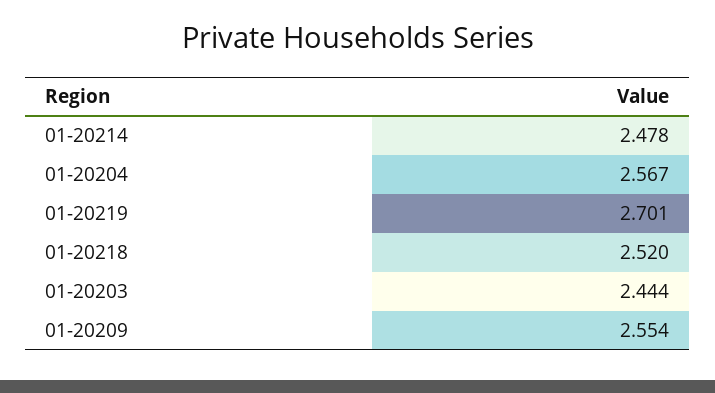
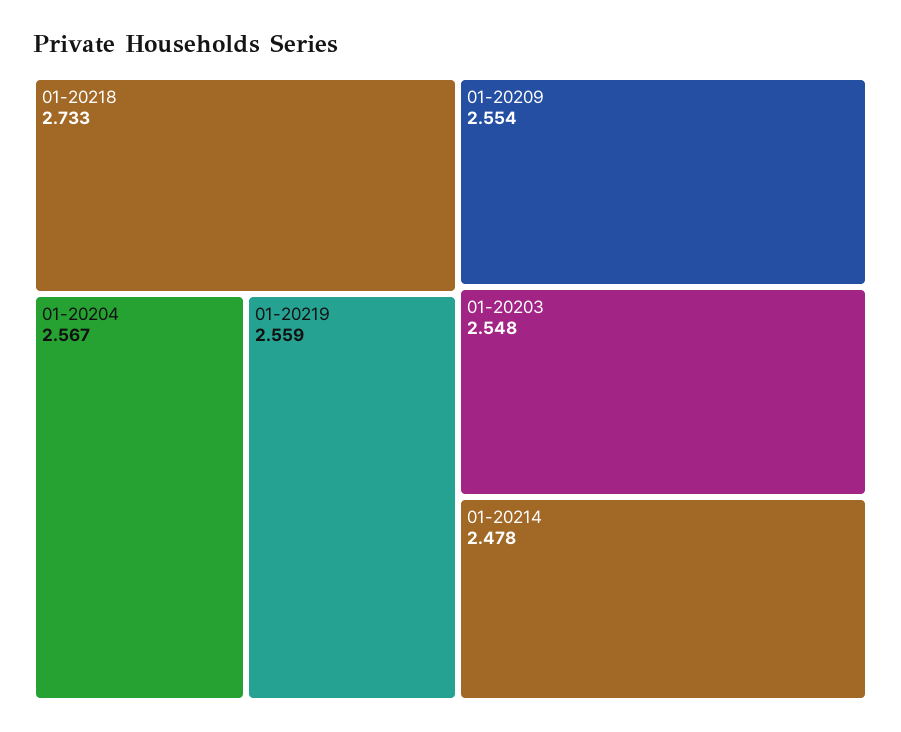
  {
    "01-20214": 2.478,
    "01-20204": 2.567,
-   "01-20219": 2.701,
+   "01-20219": 2.559,
-   "01-20218": 2.52,
+   "01-20218": 2.733,
-   "01-20203": 2.444,
+   "01-20203": 2.548,
    "01-20209": 2.554
  }

